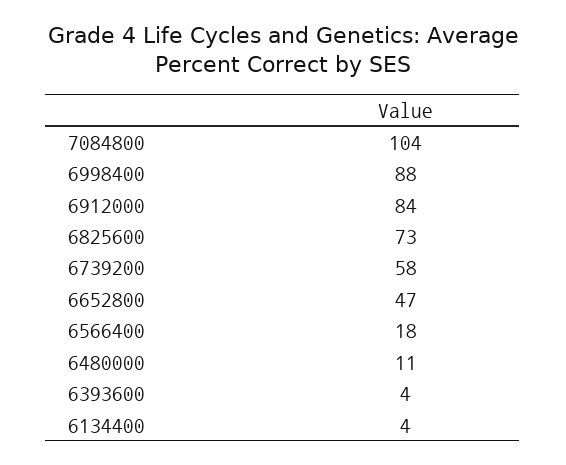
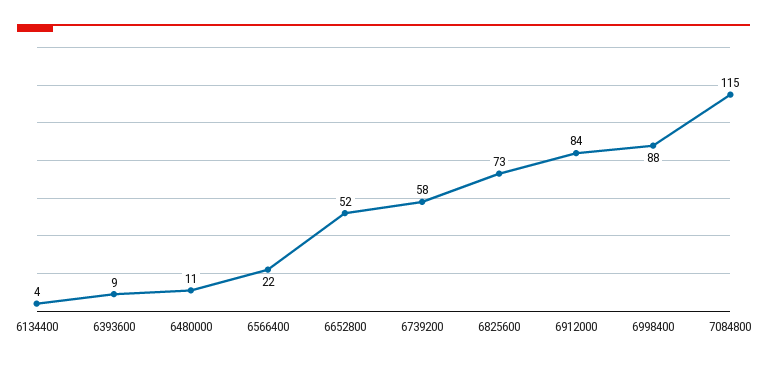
  {
-   "7084800": 104,
+   "7084800": 115,
    "6998400": 88,
    "6912000": 84,
    "6825600": 73,
    "6739200": 58,
-   "6652800": 47,
+   "6652800": 52,
-   "6566400": 18,
+   "6566400": 22,
    "6480000": 11,
-   "6393600": 4,
+   "6393600": 9,
    "6134400": 4
  }

